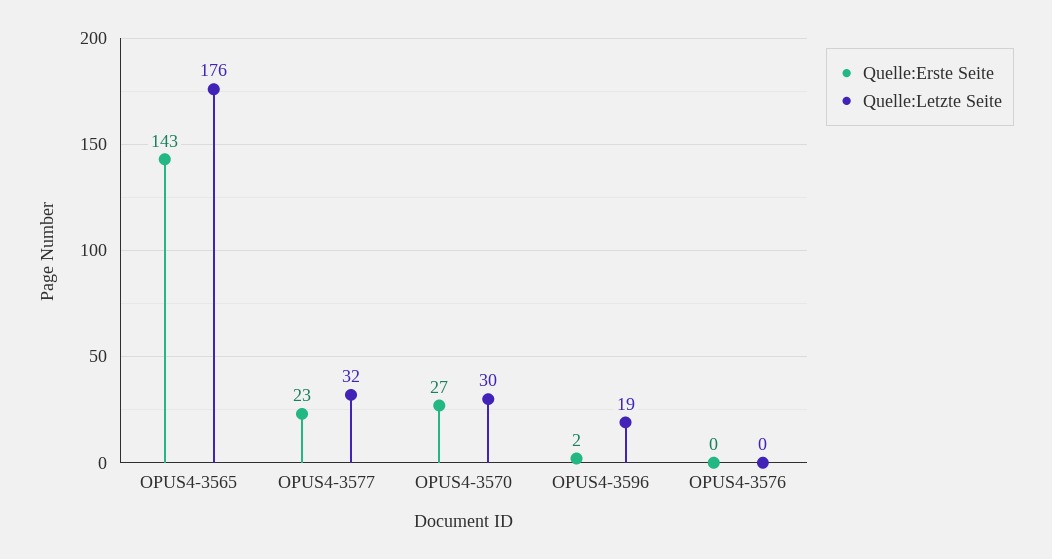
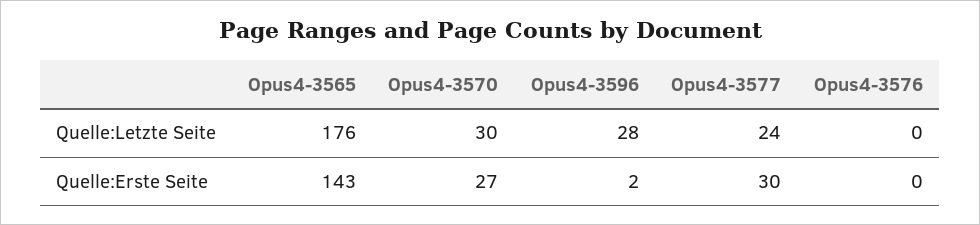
  {
    "Quelle:Erste Seite": {
      "OPUS4-3565": 143,
-     "OPUS4-3577": 23,
+     "OPUS4-3577": 30,
      "OPUS4-3570": 27,
      "OPUS4-3596": 2,
      "OPUS4-3576": 0
    },
    "Quelle:Letzte Seite": {
      "OPUS4-3565": 176,
-     "OPUS4-3577": 32,
+     "OPUS4-3577": 24,
      "OPUS4-3570": 30,
-     "OPUS4-3596": 19,
+     "OPUS4-3596": 28,
      "OPUS4-3576": 0
    }
  }

